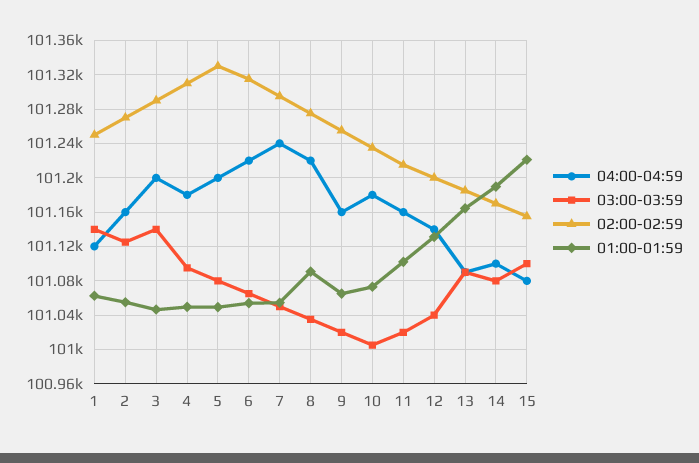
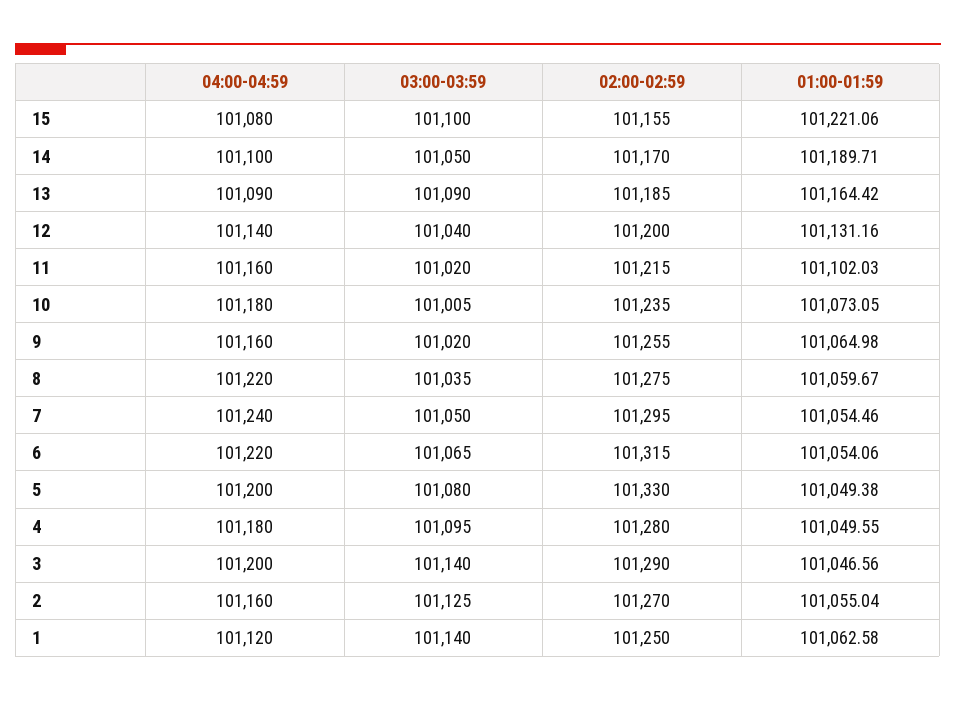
  {
    "04:00-04:59": {
      "1": 101120,
      "2": 101160,
      "3": 101200,
      "4": 101180,
      "5": 101200,
      "6": 101220,
      "7": 101240,
      "8": 101220,
      "9": 101160,
      "10": 101180,
      "11": 101160,
      "12": 101140,
      "13": 101090,
      "14": 101100,
      "15": 101080
    },
    "03:00-03:59": {
      "1": 101140,
      "2": 101125,
      "3": 101140,
      "4": 101095,
      "5": 101080,
      "6": 101065,
      "7": 101050,
      "8": 101035,
      "9": 101020,
      "10": 101005,
      "11": 101020,
      "12": 101040,
      "13": 101090,
-     "14": 101080,
+     "14": 101050,
      "15": 101100
    },
    "02:00-02:59": {
      "1": 101250,
      "2": 101270,
      "3": 101290,
-     "4": 101310,
+     "4": 101280,
      "5": 101330,
      "6": 101315,
      "7": 101295,
      "8": 101275,
      "9": 101255,
      "10": 101235,
      "11": 101215,
      "12": 101200,
      "13": 101185,
      "14": 101170,
      "15": 101155
    },
    "01:00-01:59": {
      "1": 101062.58,
      "2": 101055.04,
      "3": 101046.56,
      "4": 101049.55,
      "5": 101049.38,
      "6": 101054.06,
      "7": 101054.46,
-     "8": 101090,
+     "8": 101059.67,
      "9": 101064.98,
      "10": 101073.05,
      "11": 101102.03,
      "12": 101131.16,
      "13": 101164.42,
      "14": 101189.71,
      "15": 101221.06
    }
  }

